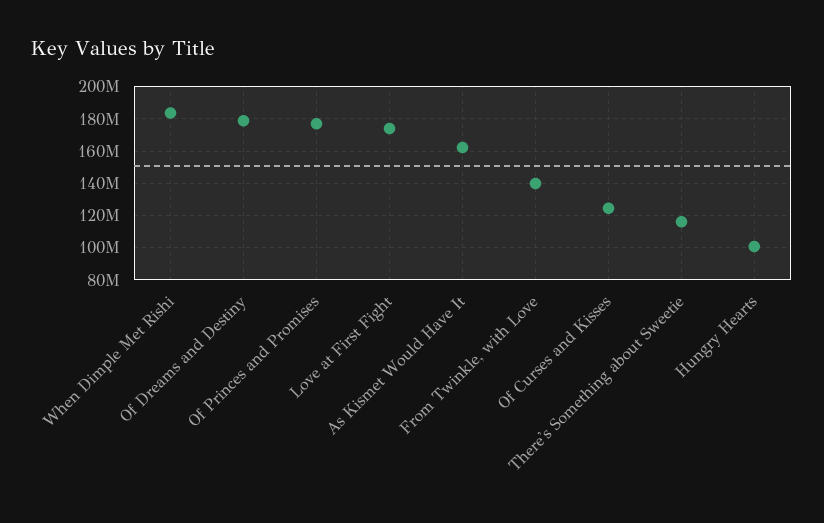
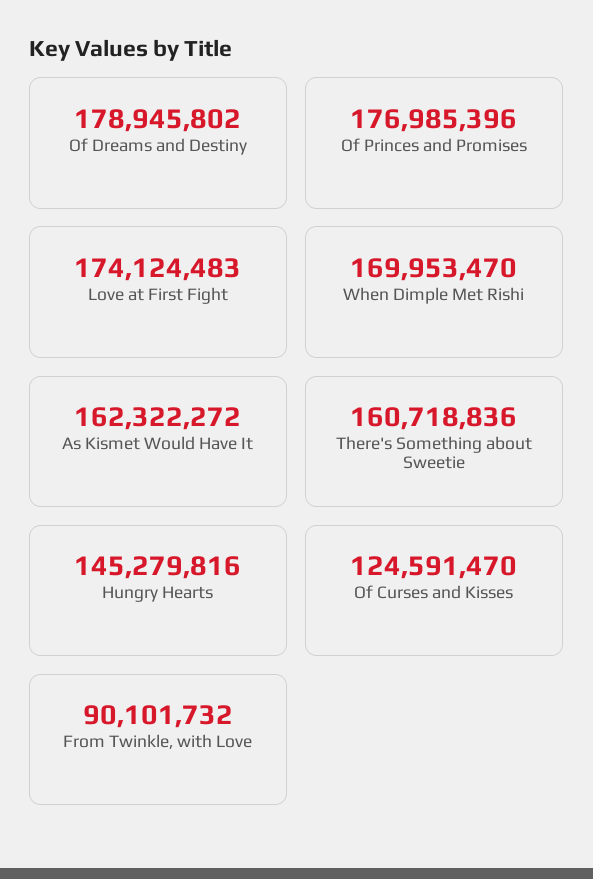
  {
-   "When Dimple Met Rishi": 185000000,
+   "When Dimple Met Rishi": 169953470,
    "Of Dreams and Destiny": 178945802,
    "Of Princes and Promises": 176985396,
    "Love at First Fight": 174124483,
    "As Kismet Would Have It": 162322272,
-   "From Twinkle, with Love": 140000000,
+   "From Twinkle, with Love": 90101732,
    "Of Curses and Kisses": 124591470,
-   "There's Something about Sweetie": 115000000,
+   "There's Something about Sweetie": 160718836,
-   "Hungry Hearts": 100000000
+   "Hungry Hearts": 145279816
  }

